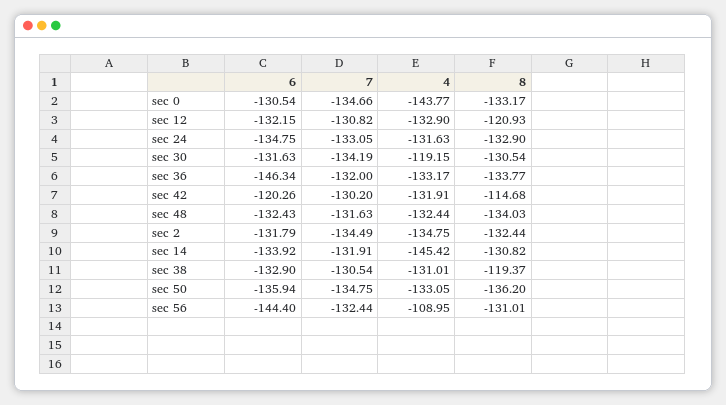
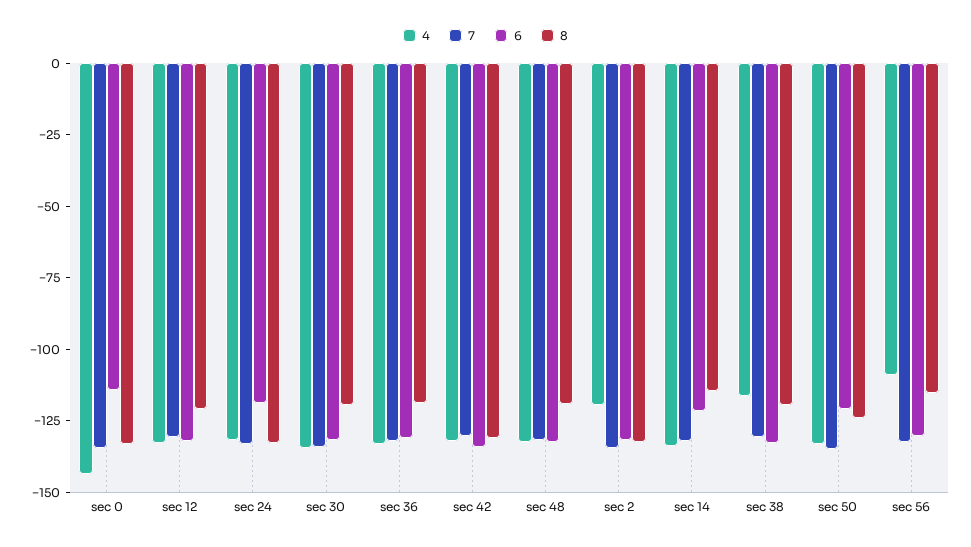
  {
    "6": {
-     "sec 0": -130.54,
+     "sec 0": -115,
      "sec 12": -132.15,
-     "sec 24": -134.75,
+     "sec 24": -120,
      "sec 30": -131.63,
-     "sec 36": -146.34,
+     "sec 36": -130,
-     "sec 42": -120.26,
+     "sec 42": -135,
      "sec 48": -132.43,
      "sec 2": -131.79,
-     "sec 14": -133.92,
+     "sec 14": -120,
      "sec 38": -132.9,
-     "sec 50": -135.94,
+     "sec 50": -120,
-     "sec 56": -144.4
+     "sec 56": -130
    },
    "7": {
      "sec 0": -134.66,
      "sec 12": -130.82,
      "sec 24": -133.05,
      "sec 30": -134.19,
      "sec 36": -132,
      "sec 42": -130.2,
      "sec 48": -131.63,
      "sec 2": -134.49,
      "sec 14": -131.91,
      "sec 38": -130.54,
      "sec 50": -134.75,
      "sec 56": -132.44
    },
    "4": {
      "sec 0": -143.77,
      "sec 12": -132.9,
      "sec 24": -131.63,
-     "sec 30": -119.15,
+     "sec 30": -135,
      "sec 36": -133.17,
      "sec 42": -131.91,
      "sec 48": -132.44,
-     "sec 2": -134.75,
+     "sec 2": -120,
-     "sec 14": -145.42,
+     "sec 14": -135,
-     "sec 38": -131.01,
+     "sec 38": -115,
      "sec 50": -133.05,
      "sec 56": -108.95
    },
    "8": {
      "sec 0": -133.17,
      "sec 12": -120.93,
      "sec 24": -132.9,
-     "sec 30": -130.54,
+     "sec 30": -120,
-     "sec 36": -133.77,
+     "sec 36": -120,
-     "sec 42": -114.68,
+     "sec 42": -130,
-     "sec 48": -134.03,
+     "sec 48": -120,
      "sec 2": -132.44,
-     "sec 14": -130.82,
+     "sec 14": -115,
      "sec 38": -119.37,
-     "sec 50": -136.2,
+     "sec 50": -125,
-     "sec 56": -131.01
+     "sec 56": -115
    }
  }

